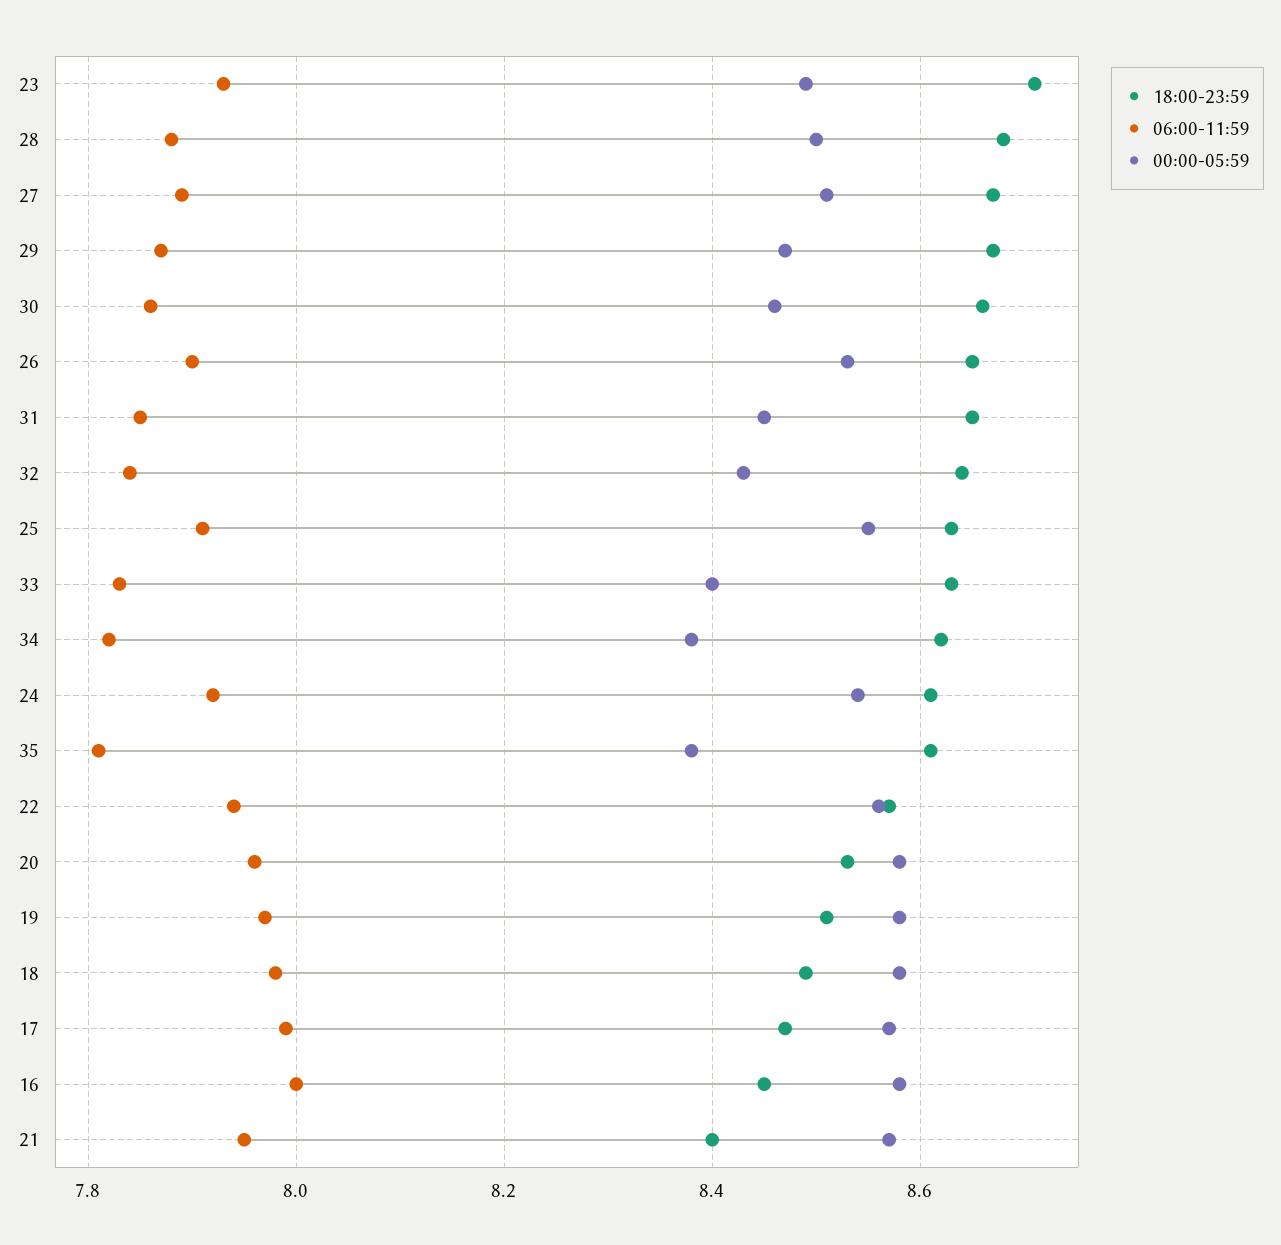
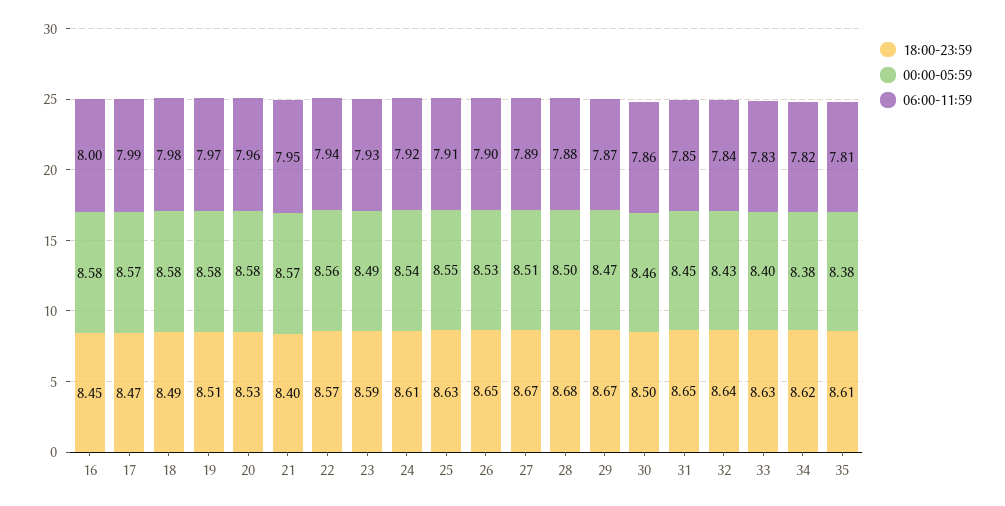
  {
    "18:00-23:59": {
-     "23": 8.7,
+     "23": 8.59,
      "28": 8.68,
      "27": 8.67,
      "29": 8.67,
-     "30": 8.65,
+     "30": 8.5,
      "26": 8.65,
      "31": 8.65,
      "32": 8.64,
      "25": 8.63,
      "33": 8.63,
      "34": 8.62,
      "24": 8.61,
      "35": 8.61,
      "22": 8.57,
      "20": 8.53,
      "19": 8.51,
      "18": 8.49,
      "17": 8.47,
      "16": 8.45,
      "21": 8.4
    },
    "06:00-11:59": {
      "23": 7.93,
      "28": 7.88,
      "27": 7.89,
      "29": 7.87,
      "30": 7.86,
      "26": 7.9,
      "31": 7.85,
      "32": 7.84,
      "25": 7.91,
      "33": 7.83,
      "34": 7.82,
      "24": 7.92,
      "35": 7.81,
      "22": 7.94,
      "20": 7.96,
      "19": 7.97,
      "18": 7.98,
      "17": 7.99,
      "16": 8,
      "21": 7.95
    },
    "00:00-05:59": {
      "23": 8.49,
      "28": 8.5,
      "27": 8.51,
      "29": 8.47,
      "30": 8.46,
      "26": 8.53,
      "31": 8.45,
      "32": 8.43,
      "25": 8.55,
      "33": 8.4,
      "34": 8.38,
      "24": 8.54,
      "35": 8.38,
      "22": 8.56,
      "20": 8.58,
      "19": 8.58,
      "18": 8.58,
      "17": 8.57,
      "16": 8.58,
      "21": 8.57
    }
  }

